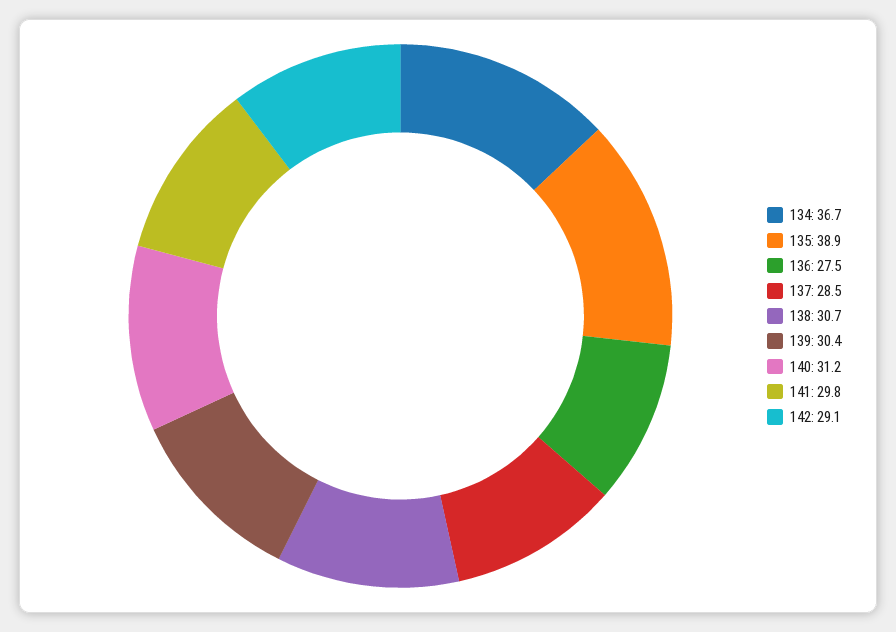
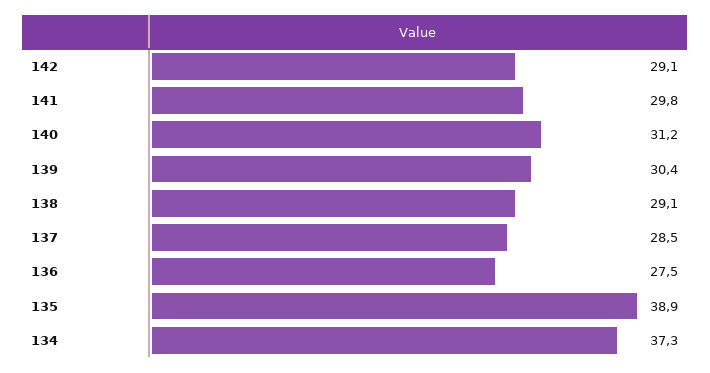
  {
-   "134": 36.7,
+   "134": 37.3,
    "135": 38.9,
    "136": 27.5,
    "137": 28.5,
-   "138": 30.7,
+   "138": 29.1,
    "139": 30.4,
    "140": 31.2,
    "141": 29.8,
    "142": 29.1
  }

